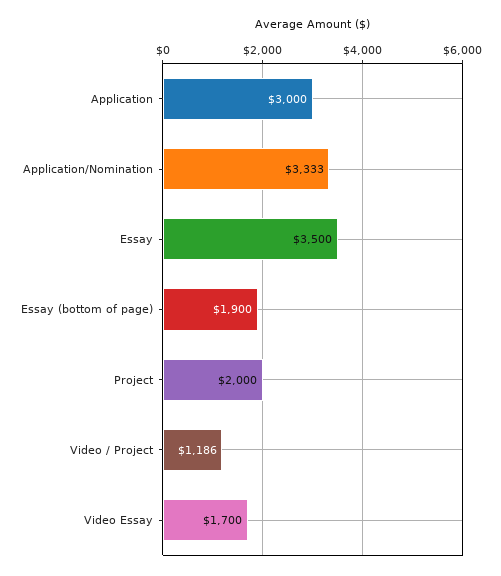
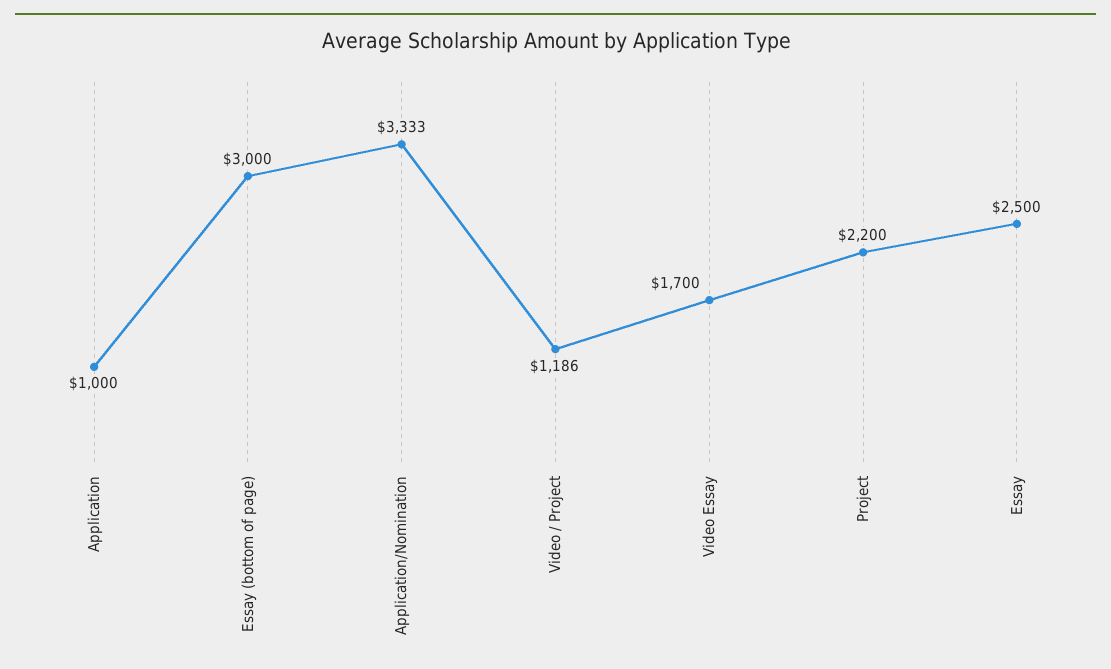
  {
-   "Application": 3000,
+   "Application": 1000,
    "Application/Nomination": 3333,
-   "Essay": 3500,
+   "Essay": 2500,
-   "Essay (bottom of page)": 1900,
+   "Essay (bottom of page)": 3000,
-   "Project": 2000,
+   "Project": 2200,
    "Video / Project": 1186,
    "Video Essay": 1700
  }

